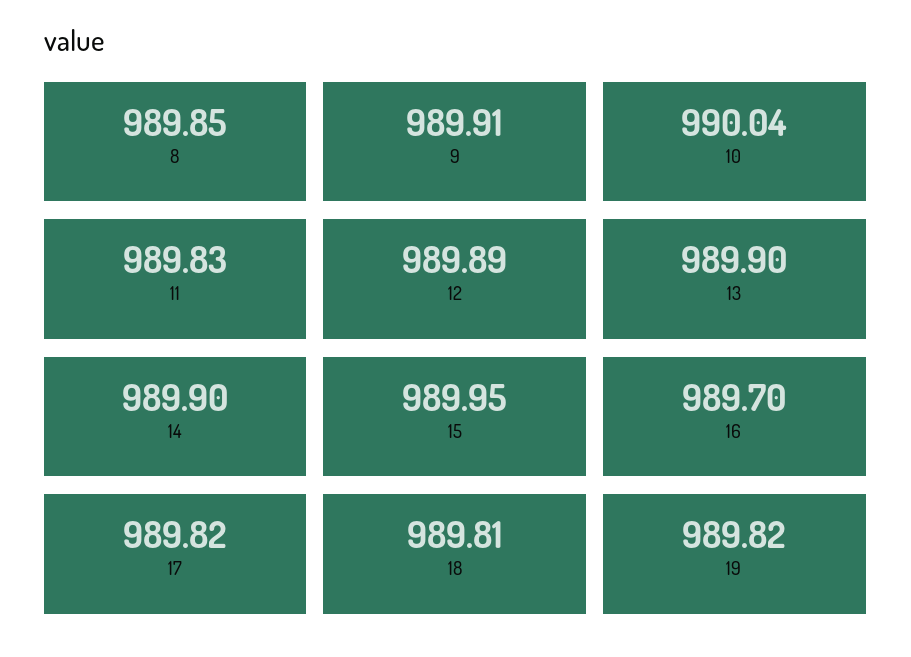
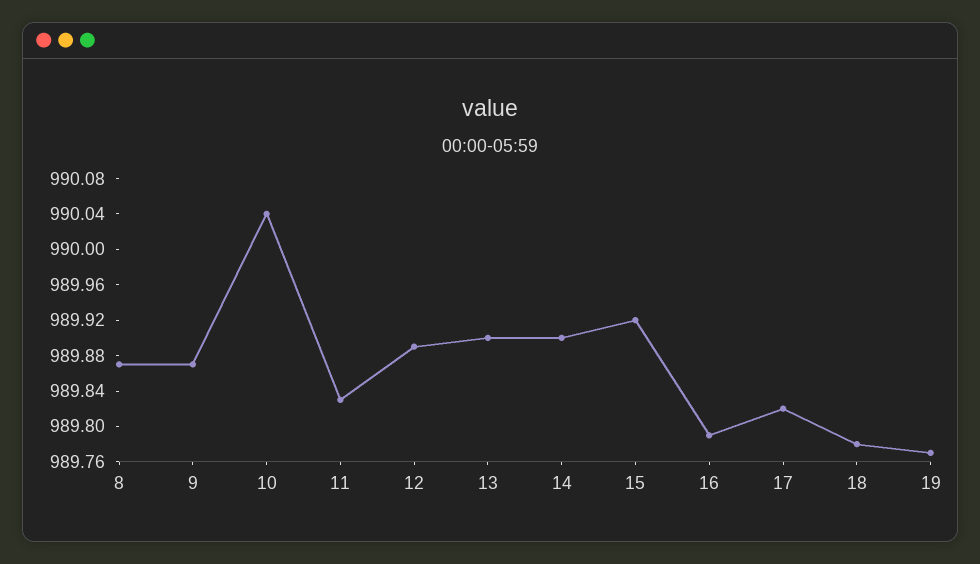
  {
-   "8": 989.85,
+   "8": 989.87,
-   "9": 989.91,
+   "9": 989.87,
    "10": 990.04,
    "11": 989.83,
    "12": 989.89,
    "13": 989.9,
    "14": 989.9,
-   "15": 989.95,
+   "15": 989.92,
-   "16": 989.7,
+   "16": 989.79,
    "17": 989.82,
-   "18": 989.81,
+   "18": 989.78,
-   "19": 989.82
+   "19": 989.77
  }

